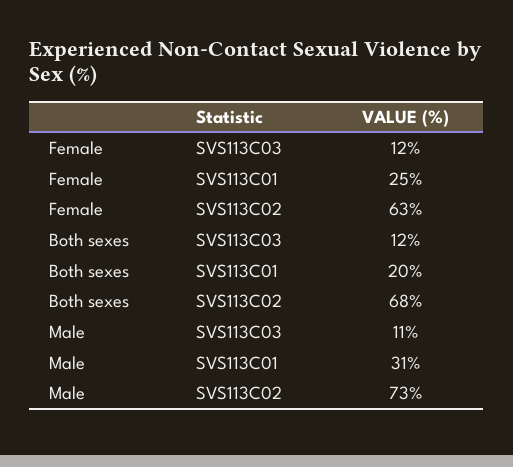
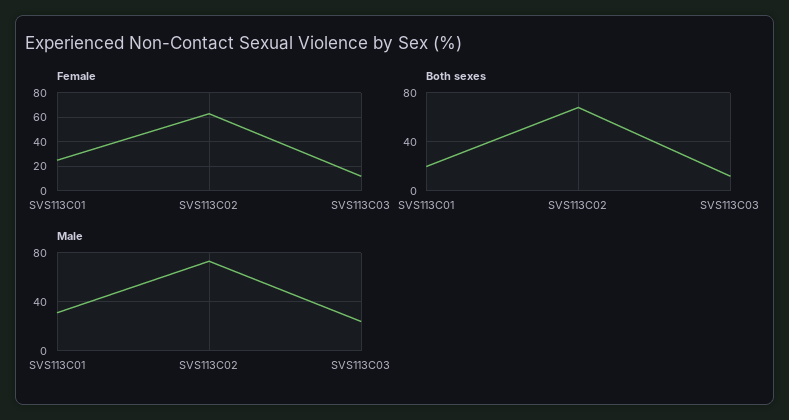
  {
    "Female": {
      "SVS113C03": 12,
      "SVS113C01": 25,
      "SVS113C02": 63
    },
    "Both sexes": {
      "SVS113C03": 12,
      "SVS113C01": 20,
      "SVS113C02": 68
    },
    "Male": {
-     "SVS113C03": 11,
+     "SVS113C03": 25,
      "SVS113C01": 31,
      "SVS113C02": 73
    }
  }

